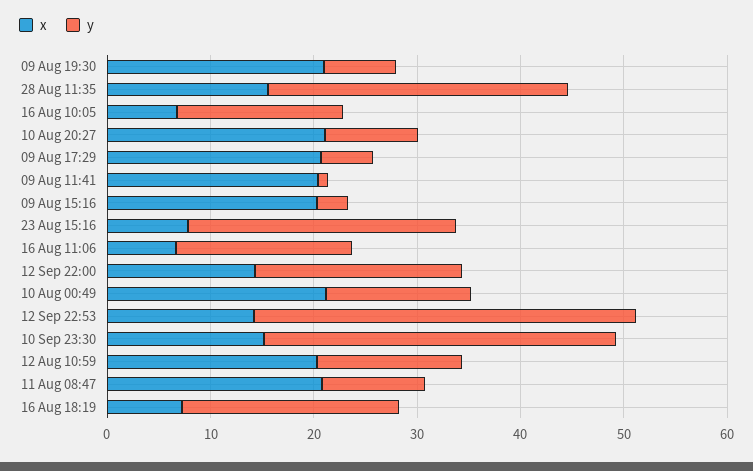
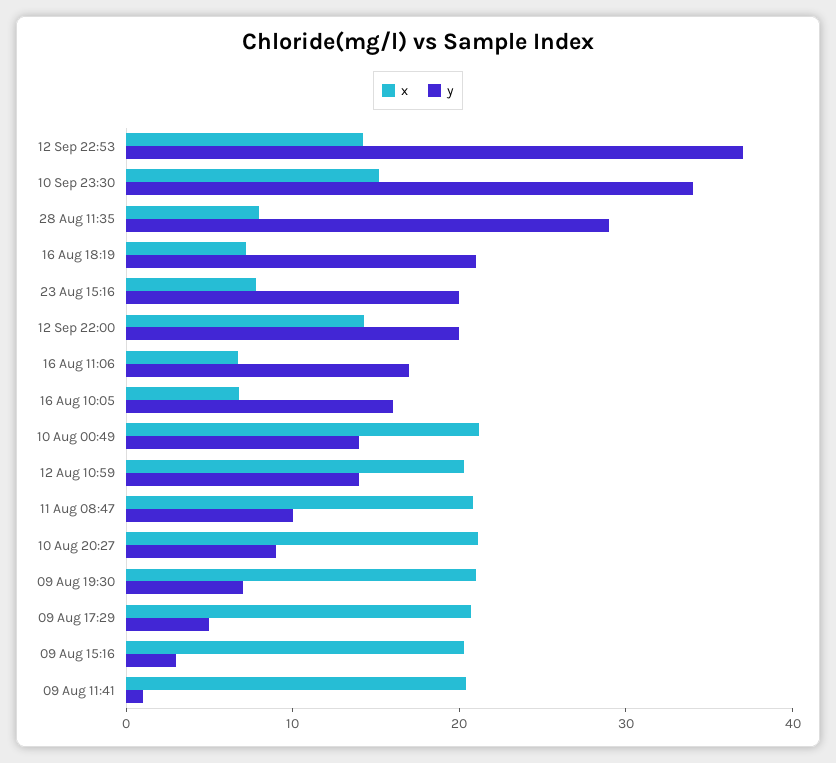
  {
    "x": {
      "09 Aug 19:30": 22,
-     "28 Aug 11:35": 16,
+     "28 Aug 11:35": 8,
      "16 Aug 10:05": 6,
      "10 Aug 20:27": 22,
      "09 Aug 17:29": 20,
      "09 Aug 11:41": 20,
      "09 Aug 15:16": 20,
      "23 Aug 15:16": 8,
      "16 Aug 11:06": 6,
      "12 Sep 22:00": 14,
      "10 Aug 00:49": 22,
      "12 Sep 22:53": 14,
      "10 Sep 23:30": 16,
      "12 Aug 10:59": 20,
      "11 Aug 08:47": 20,
      "16 Aug 18:19": 8
    },
    "y": {
      "09 Aug 19:30": 8,
      "28 Aug 11:35": 30,
      "16 Aug 10:05": 16,
      "10 Aug 20:27": 10,
      "09 Aug 17:29": 6,
      "09 Aug 11:41": 2,
      "09 Aug 15:16": 4,
-     "23 Aug 15:16": 26,
+     "23 Aug 15:16": 20,
      "16 Aug 11:06": 18,
      "12 Sep 22:00": 20,
      "10 Aug 00:49": 14,
      "12 Sep 22:53": 38,
      "10 Sep 23:30": 34,
      "12 Aug 10:59": 14,
      "11 Aug 08:47": 10,
      "16 Aug 18:19": 22
    }
  }

